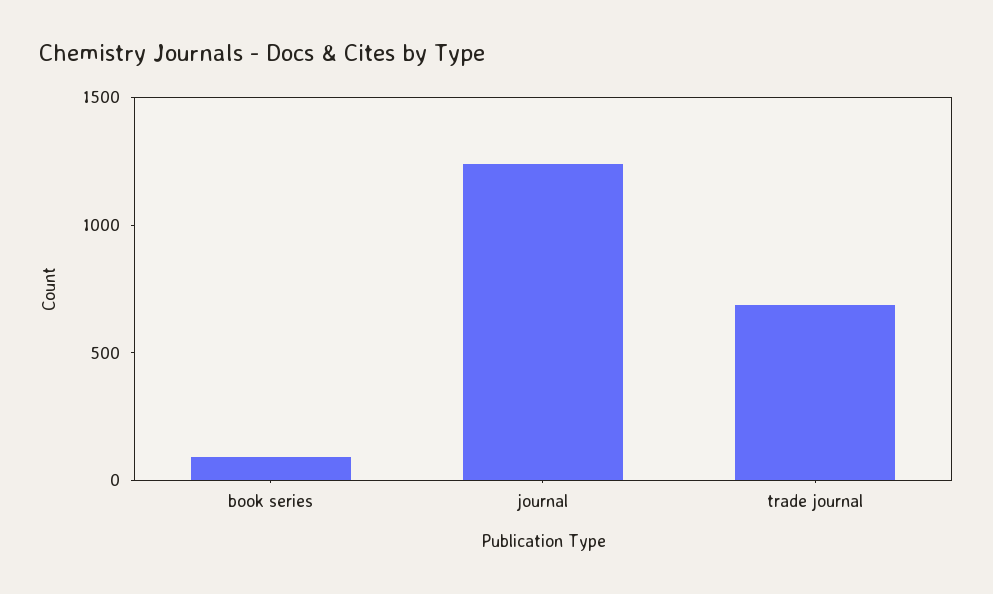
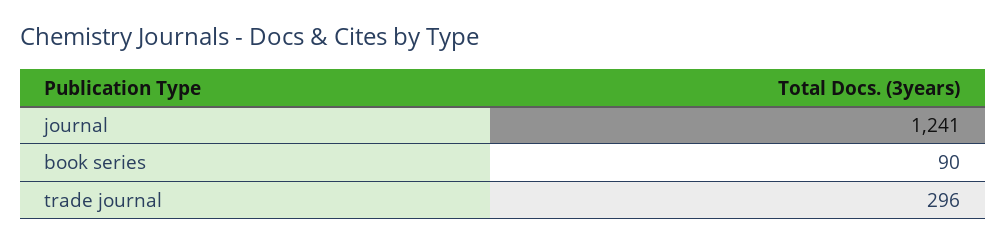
  {
    "book series": 90,
    "journal": 1241,
-   "trade journal": 700
+   "trade journal": 296
  }

